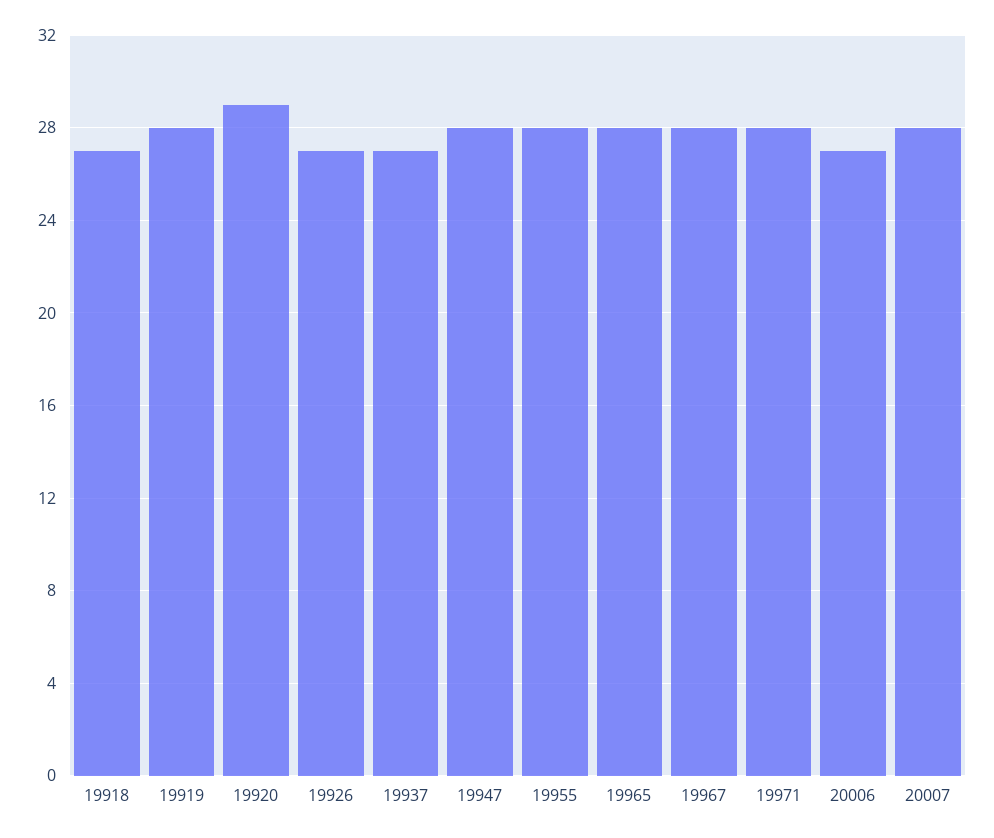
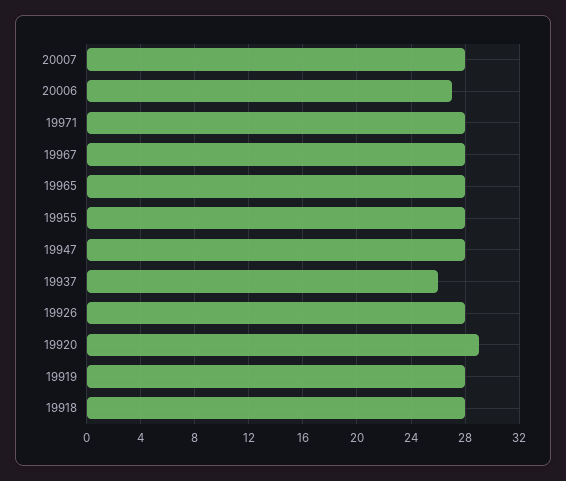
  {
-   "19918": 27,
+   "19918": 28,
    "19919": 28,
    "19920": 29,
-   "19926": 27,
+   "19926": 28,
-   "19937": 27,
+   "19937": 26,
    "19947": 28,
    "19955": 28,
    "19965": 28,
    "19967": 28,
    "19971": 28,
    "20006": 27,
    "20007": 28
  }

